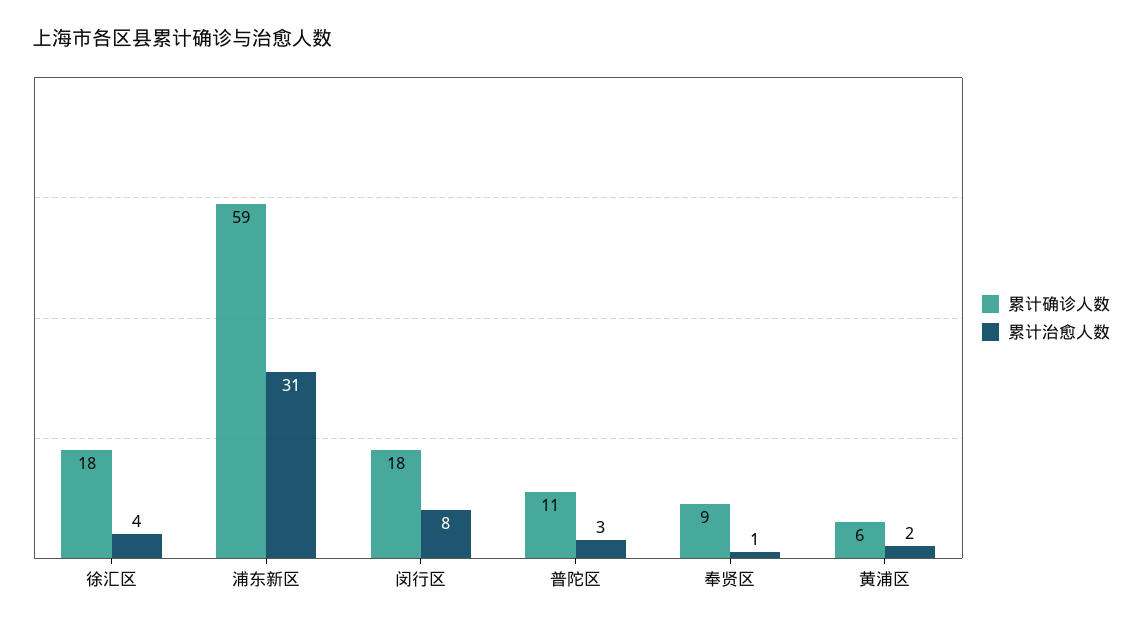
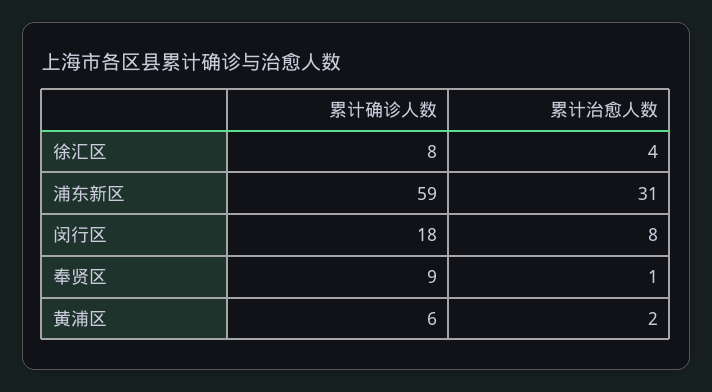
  {
    "累计确诊人数": {
-     "徐汇区": 18,
+     "徐汇区": 8,
      "浦东新区": 59,
      "闵行区": 18,
-     "普陀区": 11,
      "奉贤区": 9,
      "黄浦区": 6
    },
    "累计治愈人数": {
      "徐汇区": 4,
      "浦东新区": 31,
      "闵行区": 8,
-     "普陀区": 3,
      "奉贤区": 1,
      "黄浦区": 2
    }
  }

